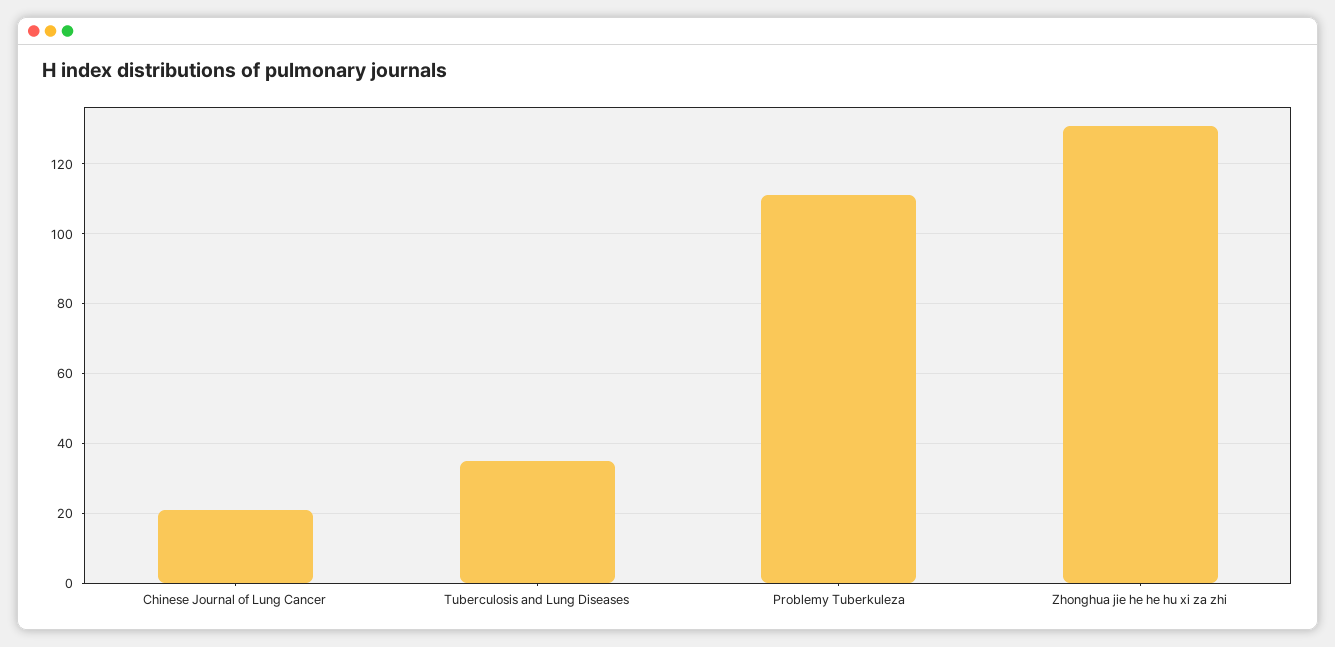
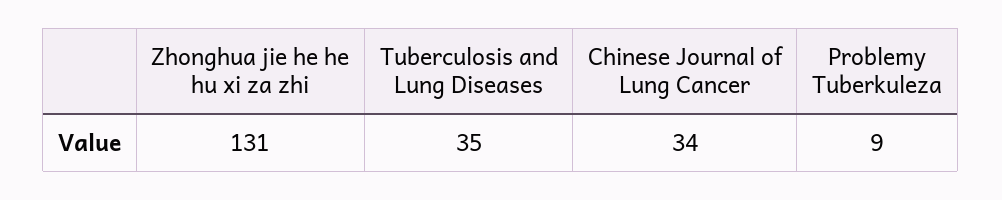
  {
-   "Chinese Journal of Lung Cancer": 20,
+   "Chinese Journal of Lung Cancer": 34,
    "Tuberculosis and Lung Diseases": 35,
-   "Problemy Tuberkuleza": 110,
+   "Problemy Tuberkuleza": 9,
    "Zhonghua jie he he hu xi za zhi": 131
  }

